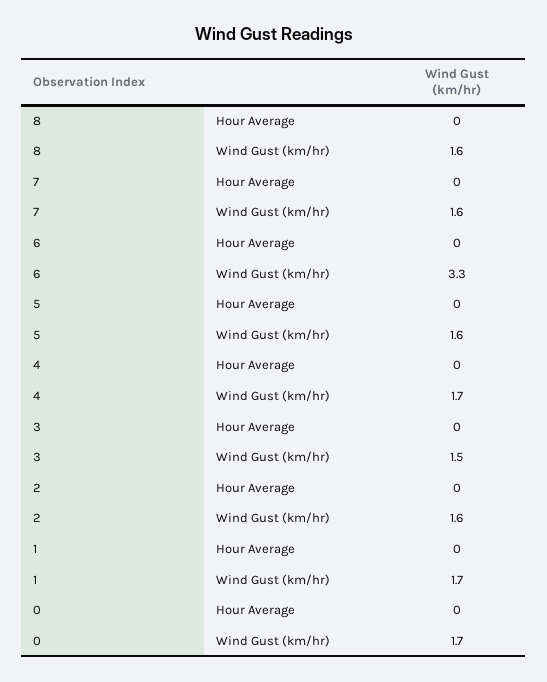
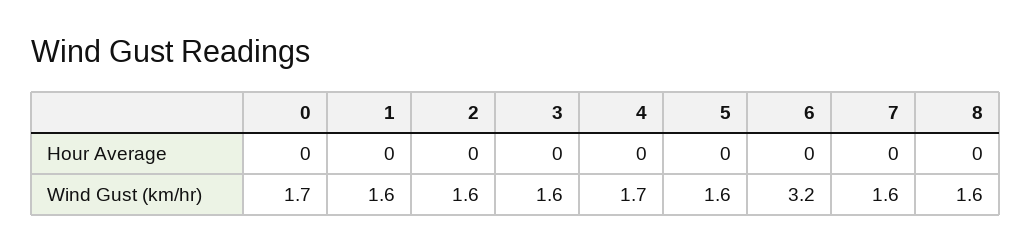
  {
    "8": {
      "Hour Average": 0,
      "Wind Gust (km/hr)": 1.6
    },
    "7": {
      "Hour Average": 0,
      "Wind Gust (km/hr)": 1.6
    },
    "6": {
      "Hour Average": 0,
-     "Wind Gust (km/hr)": 3.3
+     "Wind Gust (km/hr)": 3.2
    },
    "5": {
      "Hour Average": 0,
      "Wind Gust (km/hr)": 1.6
    },
    "4": {
      "Hour Average": 0,
      "Wind Gust (km/hr)": 1.7
    },
    "3": {
      "Hour Average": 0,
-     "Wind Gust (km/hr)": 1.5
+     "Wind Gust (km/hr)": 1.6
    },
    "2": {
      "Hour Average": 0,
      "Wind Gust (km/hr)": 1.6
    },
    "1": {
      "Hour Average": 0,
-     "Wind Gust (km/hr)": 1.7
+     "Wind Gust (km/hr)": 1.6
    },
    "0": {
      "Hour Average": 0,
      "Wind Gust (km/hr)": 1.7
    }
  }

